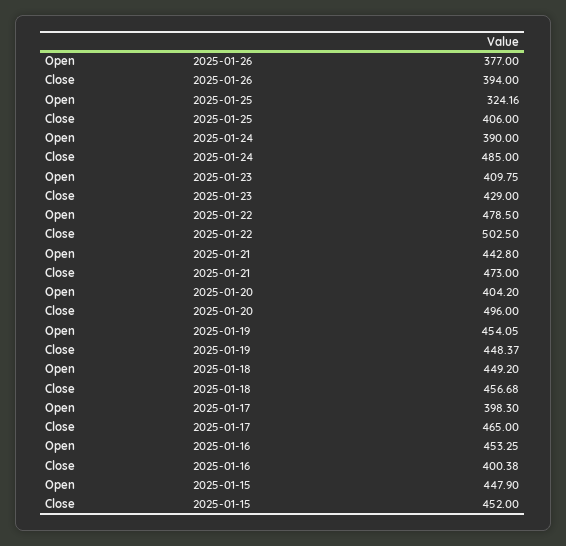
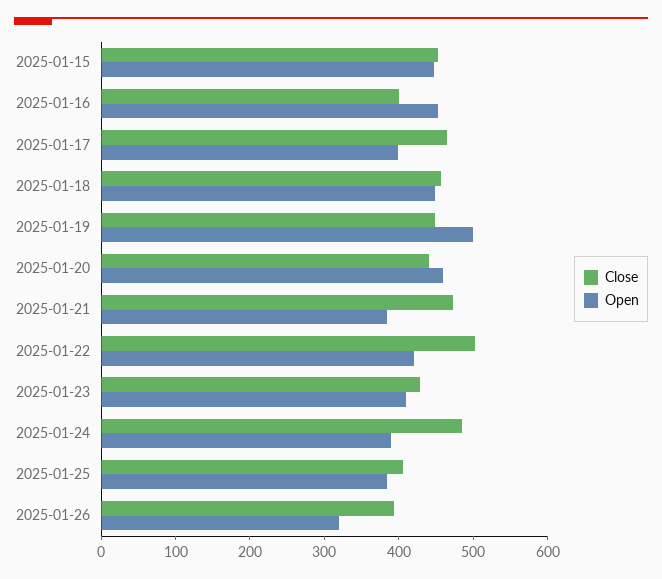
  {
    "Open": {
-     "2025-01-26": 377,
+     "2025-01-26": 320,
-     "2025-01-25": 324.16,
+     "2025-01-25": 380,
      "2025-01-24": 390,
      "2025-01-23": 409.75,
-     "2025-01-22": 478.5,
+     "2025-01-22": 420,
-     "2025-01-21": 442.8,
+     "2025-01-21": 380,
-     "2025-01-20": 404.2,
+     "2025-01-20": 460,
-     "2025-01-19": 454.05,
+     "2025-01-19": 500,
      "2025-01-18": 449.2,
      "2025-01-17": 398.3,
      "2025-01-16": 453.25,
      "2025-01-15": 447.9
    },
    "Close": {
      "2025-01-26": 394,
      "2025-01-25": 406,
      "2025-01-24": 485,
      "2025-01-23": 429,
      "2025-01-22": 502.5,
      "2025-01-21": 473,
-     "2025-01-20": 496,
+     "2025-01-20": 440,
      "2025-01-19": 448.37,
      "2025-01-18": 456.68,
      "2025-01-17": 465,
      "2025-01-16": 400.38,
      "2025-01-15": 452
    }
  }

